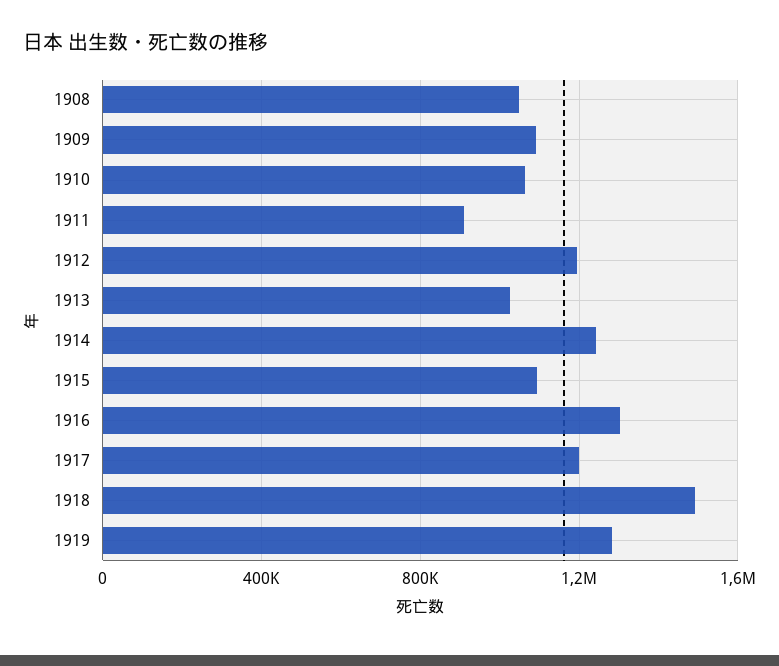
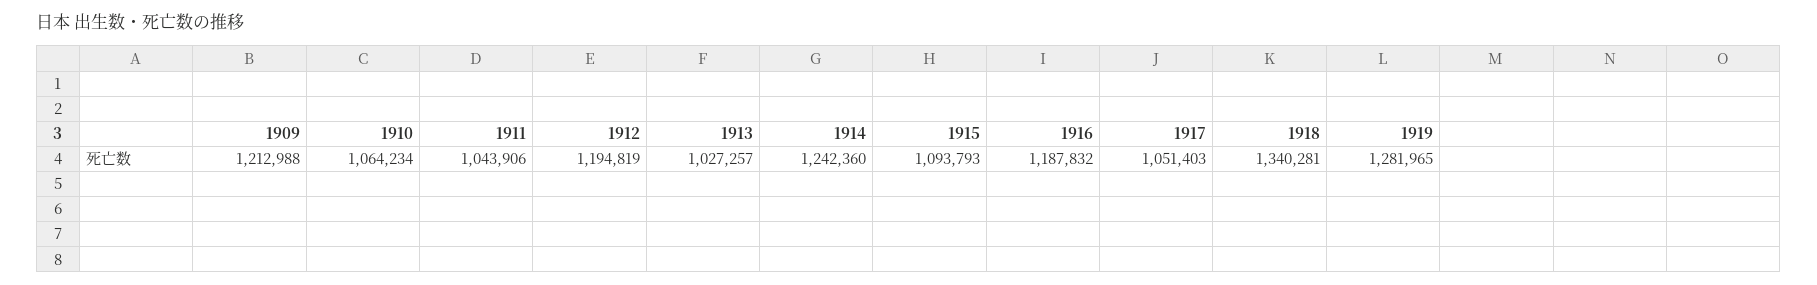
  {
-   "1908": 1050000,
-   "1909": 1100000,
+   "1909": 1212988,
    "1910": 1064234,
-   "1911": 900000,
+   "1911": 1043906,
    "1912": 1194819,
    "1913": 1027257,
    "1914": 1242360,
    "1915": 1093793,
-   "1916": 1300000,
+   "1916": 1187832,
-   "1917": 1200000,
+   "1917": 1051403,
-   "1918": 1500000,
+   "1918": 1340281,
    "1919": 1281965
  }

